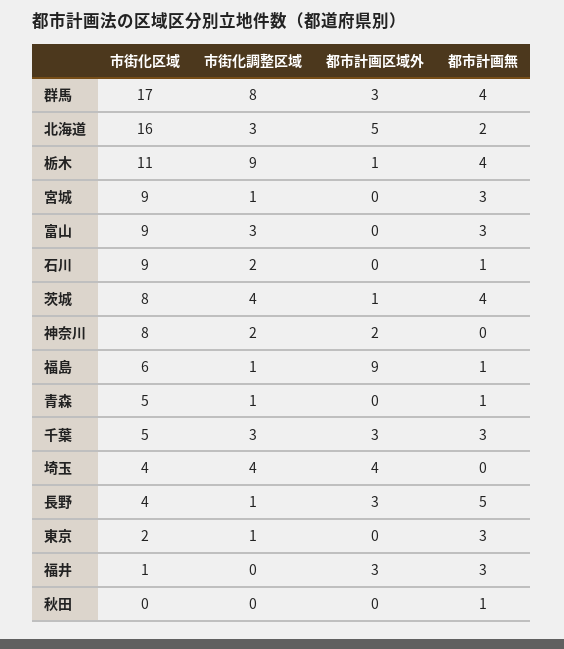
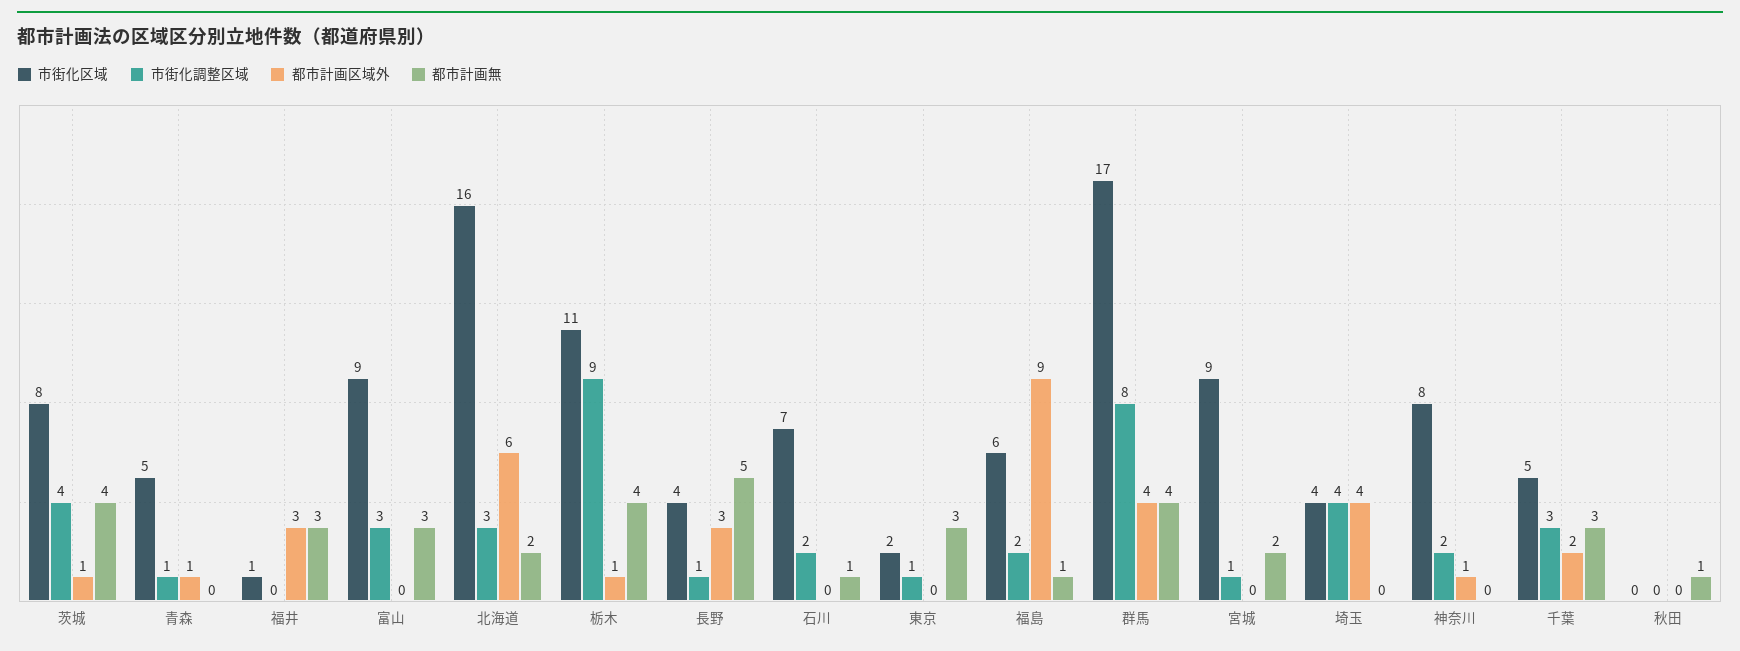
  {
    "市街化区域": {
      "群馬": 17,
      "北海道": 16,
      "栃木": 11,
      "宮城": 9,
      "富山": 9,
-     "石川": 9,
+     "石川": 7,
      "茨城": 8,
      "神奈川": 8,
      "福島": 6,
      "青森": 5,
      "千葉": 5,
      "埼玉": 4,
      "長野": 4,
      "東京": 2,
      "福井": 1,
      "秋田": 0
    },
    "市街化調整区域": {
      "群馬": 8,
      "北海道": 3,
      "栃木": 9,
      "宮城": 1,
      "富山": 3,
      "石川": 2,
      "茨城": 4,
      "神奈川": 2,
-     "福島": 1,
+     "福島": 2,
      "青森": 1,
      "千葉": 3,
      "埼玉": 4,
      "長野": 1,
      "東京": 1,
      "福井": 0,
      "秋田": 0
    },
    "都市計画区域外": {
-     "群馬": 3,
+     "群馬": 4,
-     "北海道": 5,
+     "北海道": 6,
      "栃木": 1,
      "宮城": 0,
      "富山": 0,
      "石川": 0,
      "茨城": 1,
-     "神奈川": 2,
+     "神奈川": 1,
      "福島": 9,
-     "青森": 0,
+     "青森": 1,
-     "千葉": 3,
+     "千葉": 2,
      "埼玉": 4,
      "長野": 3,
      "東京": 0,
      "福井": 3,
      "秋田": 0
    },
    "都市計画無": {
      "群馬": 4,
      "北海道": 2,
      "栃木": 4,
-     "宮城": 3,
+     "宮城": 2,
      "富山": 3,
      "石川": 1,
      "茨城": 4,
      "神奈川": 0,
      "福島": 1,
-     "青森": 1,
+     "青森": 0,
      "千葉": 3,
      "埼玉": 0,
      "長野": 5,
      "東京": 3,
      "福井": 3,
      "秋田": 1
    }
  }

